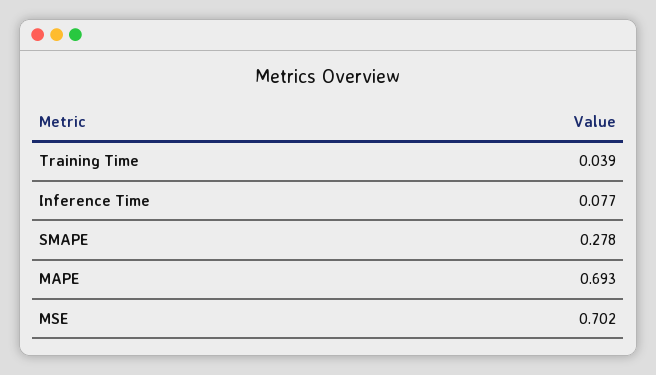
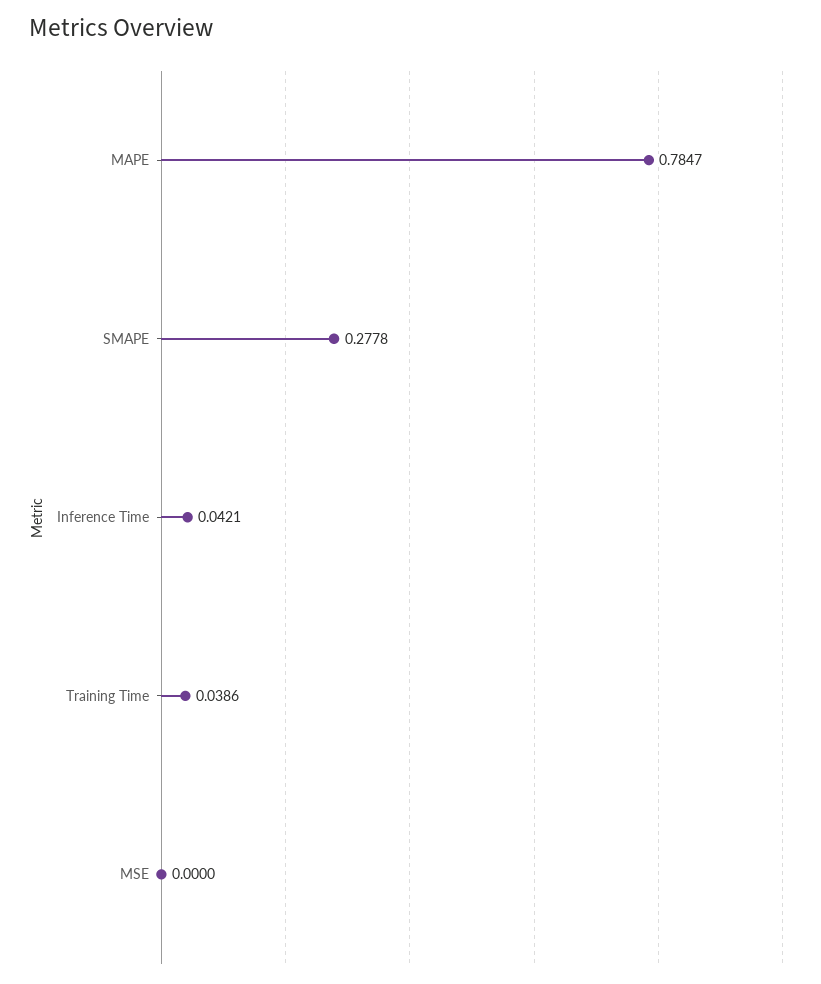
  {
    "Training Time": 0.0386,
-   "Inference Time": 0.077,
+   "Inference Time": 0.0421,
    "SMAPE": 0.2778,
-   "MAPE": 0.693,
+   "MAPE": 0.7847,
-   "MSE": 0.702
+   "MSE": 0
  }

